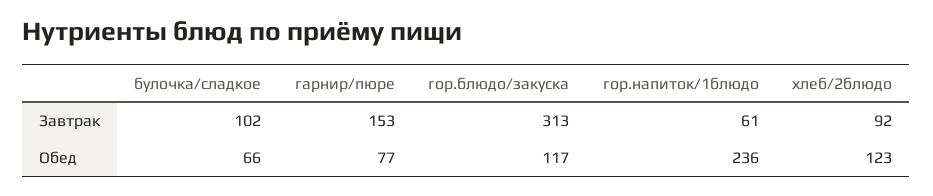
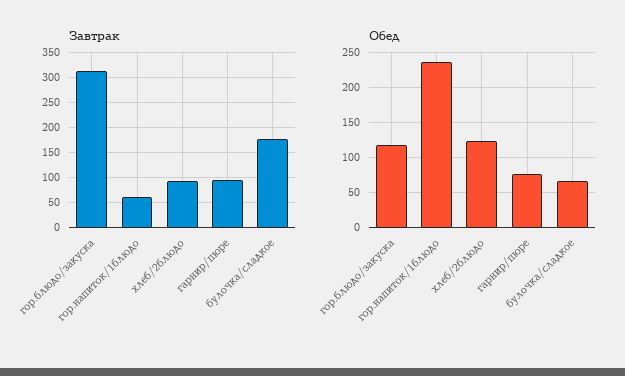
  {
    "Завтрак": {
-     "булочка/сладкое": 102,
+     "булочка/сладкое": 175,
-     "гарнир/пюре": 153,
+     "гарнир/пюре": 100,
      "гор.блюдо/закуска": 313,
      "гор.напиток/1блюдо": 61,
      "хлеб/2блюдо": 92
    },
    "Обед": {
      "булочка/сладкое": 66,
      "гарнир/пюре": 77,
      "гор.блюдо/закуска": 117,
      "гор.напиток/1блюдо": 236,
      "хлеб/2блюдо": 123
    }
  }

